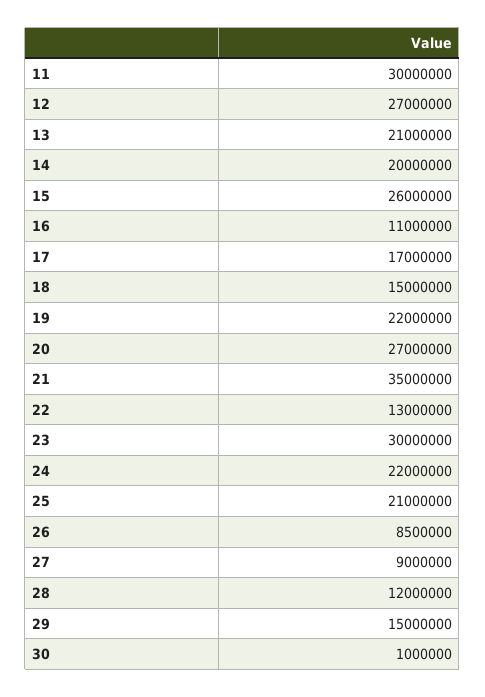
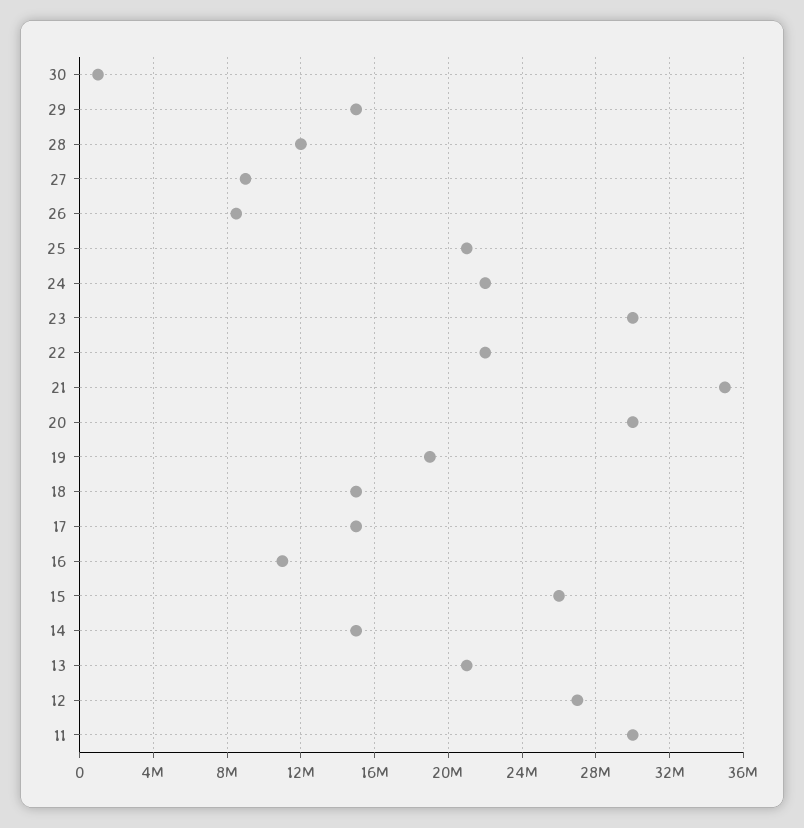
  {
    "11": 30000000,
    "12": 27000000,
    "13": 21000000,
-   "14": 20000000,
+   "14": 15000000,
    "15": 26000000,
    "16": 11000000,
-   "17": 17000000,
+   "17": 15000000,
    "18": 15000000,
-   "19": 22000000,
+   "19": 19000000,
-   "20": 27000000,
+   "20": 30000000,
    "21": 35000000,
-   "22": 13000000,
+   "22": 22000000,
    "23": 30000000,
    "24": 22000000,
    "25": 21000000,
    "26": 8500000,
    "27": 9000000,
    "28": 12000000,
    "29": 15000000,
    "30": 1000000
  }

